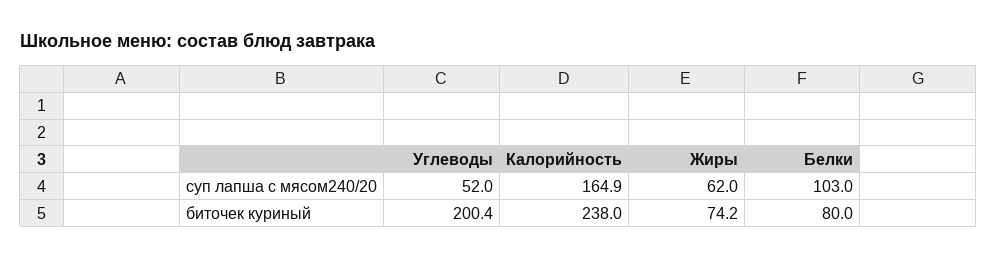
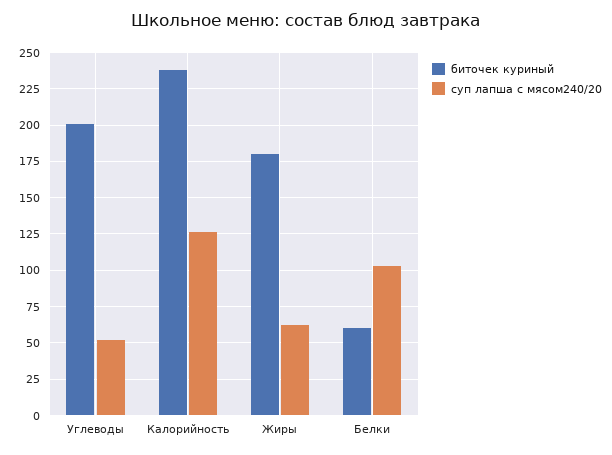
  {
    "суп лапша с мясом240/20": {
      "Углеводы": 52,
-     "Калорийность": 164.9,
+     "Калорийность": 125,
      "Жиры": 62,
      "Белки": 103
    },
    "биточек куриный": {
      "Углеводы": 200.4,
      "Калорийность": 238,
-     "Жиры": 74.2,
+     "Жиры": 180,
-     "Белки": 80
+     "Белки": 60
    }
  }

